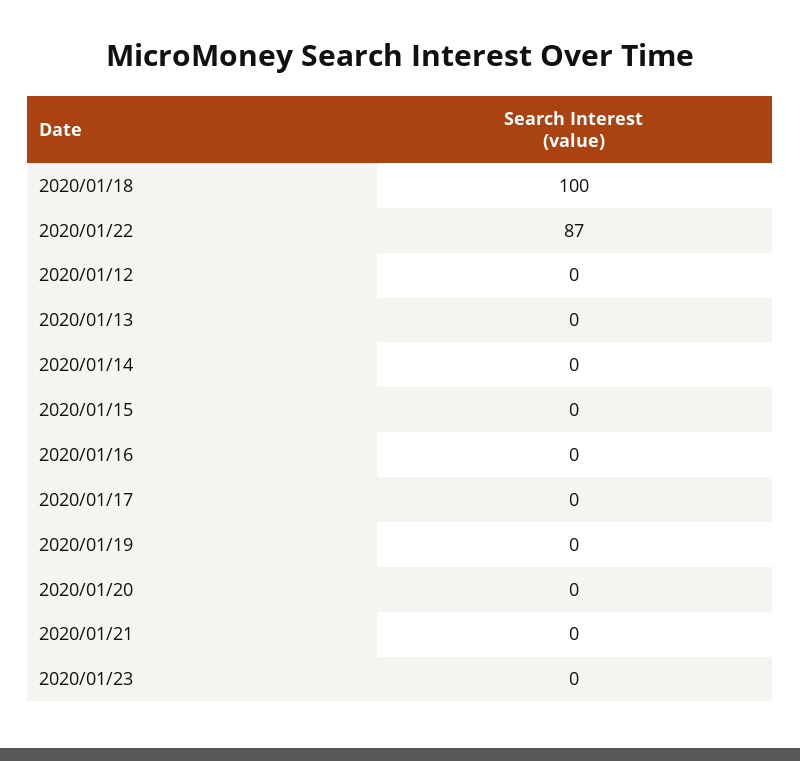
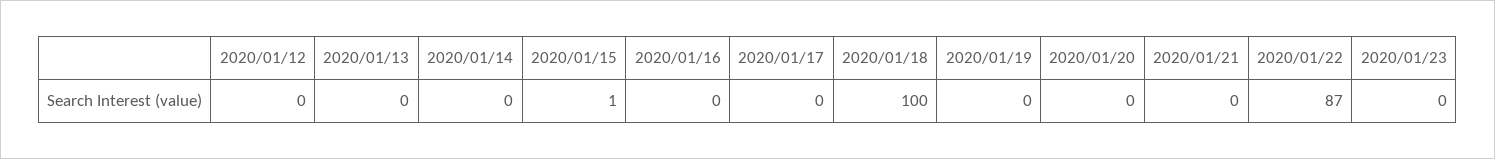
  {
    "2020/01/18": 100,
    "2020/01/22": 87,
    "2020/01/12": 0,
    "2020/01/13": 0,
    "2020/01/14": 0,
-   "2020/01/15": 0,
+   "2020/01/15": 1,
    "2020/01/16": 0,
    "2020/01/17": 0,
    "2020/01/19": 0,
    "2020/01/20": 0,
    "2020/01/21": 0,
    "2020/01/23": 0
  }

